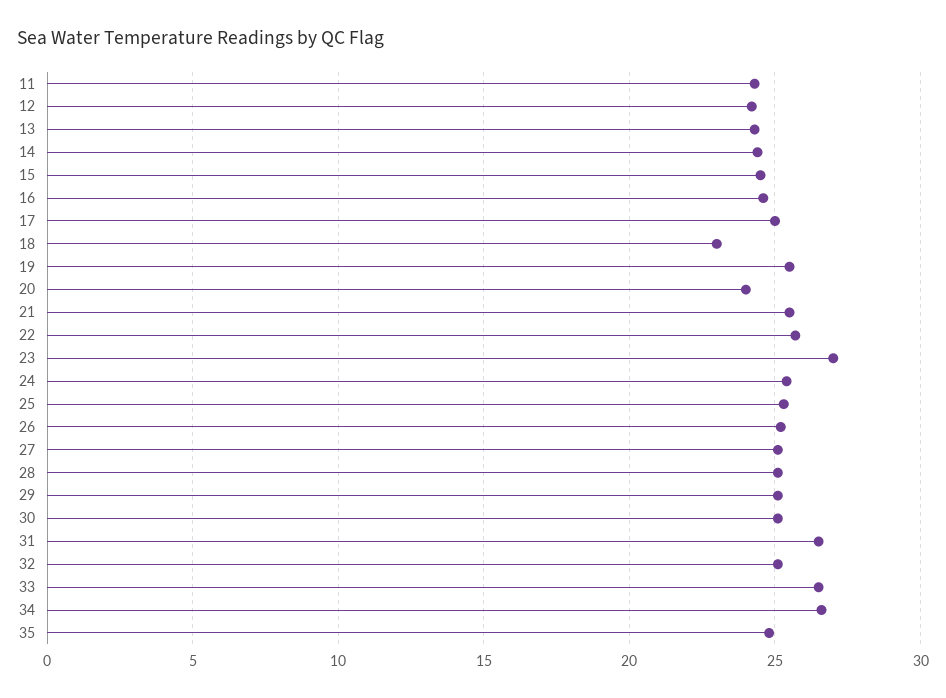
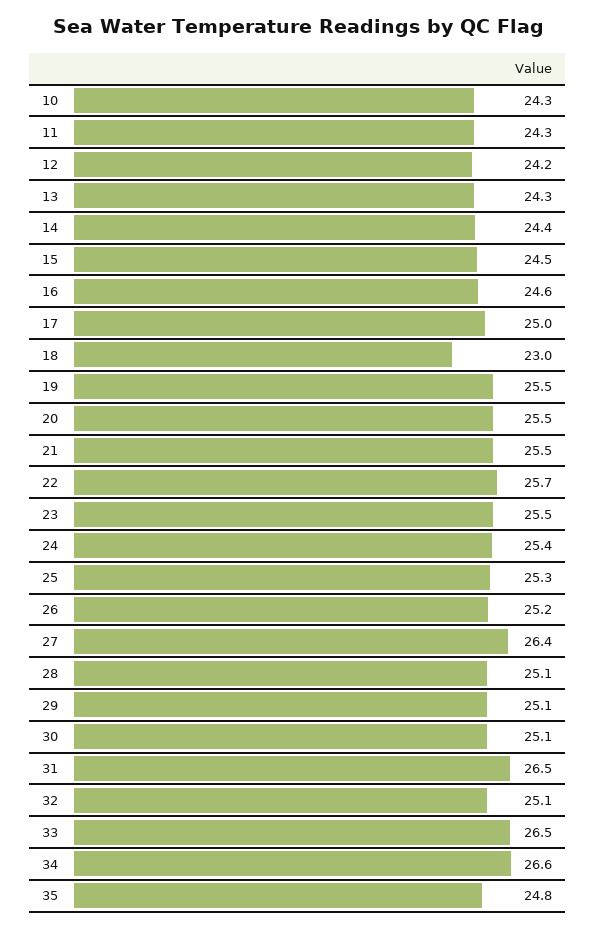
  {
    "11": 24.3,
    "12": 24.2,
    "13": 24.3,
    "14": 24.4,
    "15": 24.5,
    "16": 24.6,
    "17": 25,
    "18": 23,
    "19": 25.5,
-   "20": 24,
+   "20": 25.5,
    "21": 25.5,
    "22": 25.7,
-   "23": 27,
+   "23": 25.5,
    "24": 25.4,
    "25": 25.3,
    "26": 25.2,
-   "27": 25,
+   "27": 26.4,
    "28": 25.1,
    "29": 25.1,
    "30": 25.1,
    "31": 26.5,
    "32": 25.1,
    "33": 26.5,
    "34": 26.6,
-   "35": 24.8
+   "35": 24.8,
+   "10": 24.3
  }

